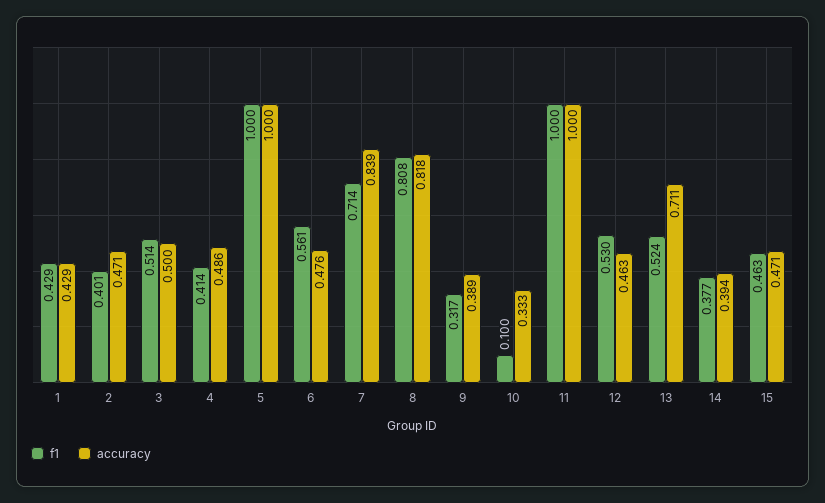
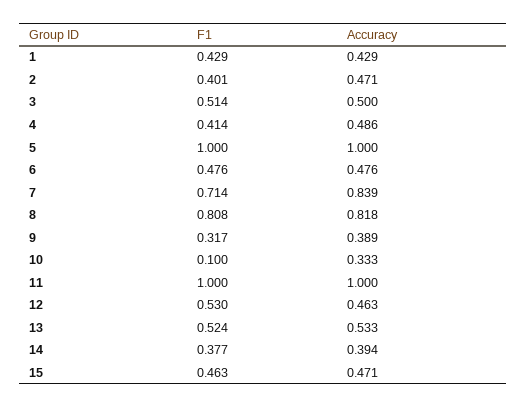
  {
    "f1": {
      "1": 0.429,
      "2": 0.401,
      "3": 0.514,
      "4": 0.414,
      "5": 1,
-     "6": 0.561,
+     "6": 0.476,
      "7": 0.714,
      "8": 0.808,
      "9": 0.317,
      "10": 0.1,
      "11": 1,
      "12": 0.53,
      "13": 0.524,
      "14": 0.377,
      "15": 0.463
    },
    "accuracy": {
      "1": 0.429,
      "2": 0.471,
      "3": 0.5,
      "4": 0.486,
      "5": 1,
      "6": 0.476,
      "7": 0.839,
      "8": 0.818,
      "9": 0.389,
      "10": 0.333,
      "11": 1,
      "12": 0.463,
-     "13": 0.711,
+     "13": 0.533,
      "14": 0.394,
      "15": 0.471
    }
  }

